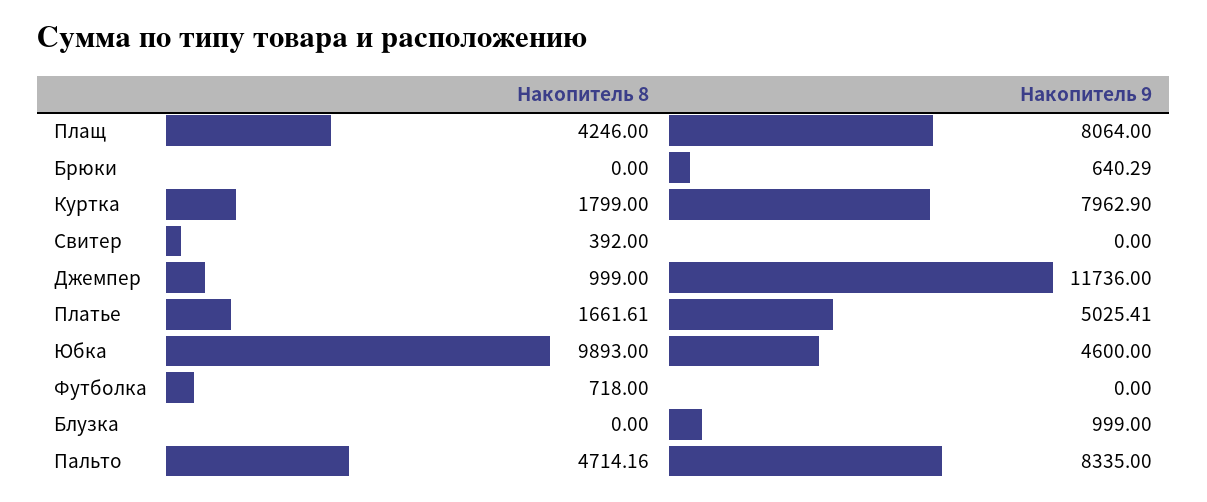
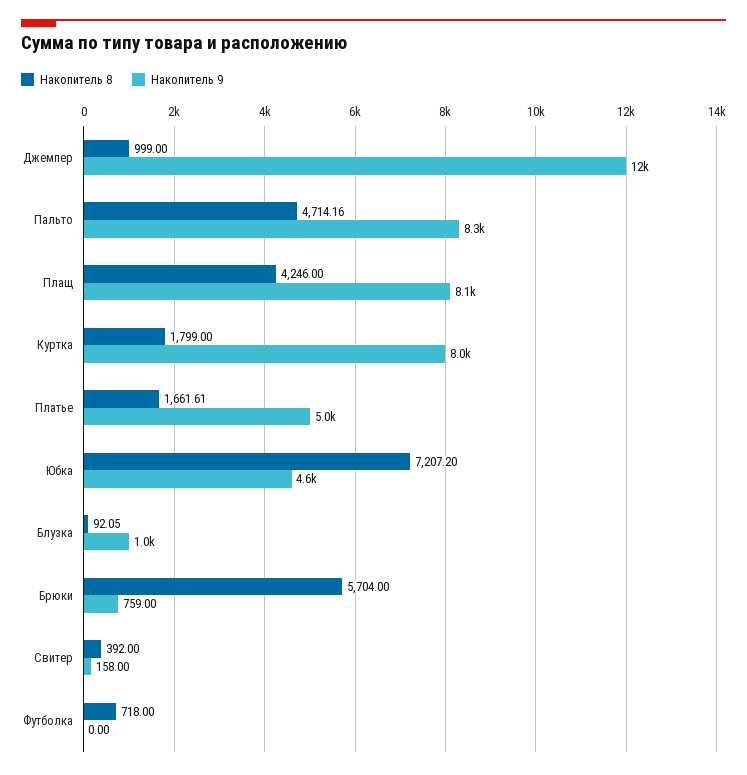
  {
    "Накопитель 8": {
      "Плащ": 4246,
-     "Брюки": 0,
+     "Брюки": 5704,
      "Куртка": 1799,
      "Свитер": 392,
      "Джемпер": 999,
      "Платье": 1661.61,
-     "Юбка": 9893,
+     "Юбка": 7207.2,
      "Футболка": 718,
-     "Блузка": 0,
+     "Блузка": 92.05,
      "Пальто": 4714.16
    },
    "Накопитель 9": {
      "Плащ": 8064,
-     "Брюки": 640.29,
+     "Брюки": 759,
      "Куртка": 7962.9,
-     "Свитер": 0,
+     "Свитер": 158,
      "Джемпер": 11736,
      "Платье": 5025.41,
      "Юбка": 4600,
      "Футболка": 0,
      "Блузка": 999,
      "Пальто": 8335
    }
  }

